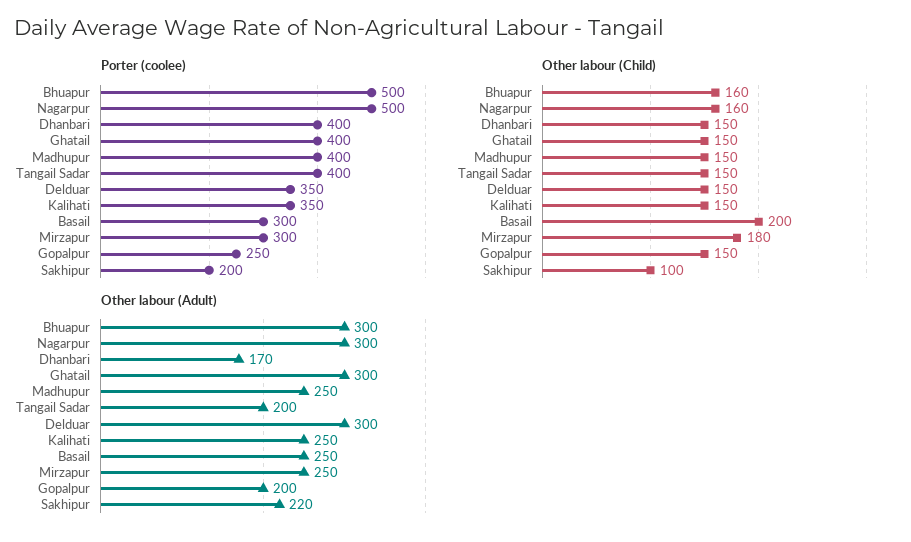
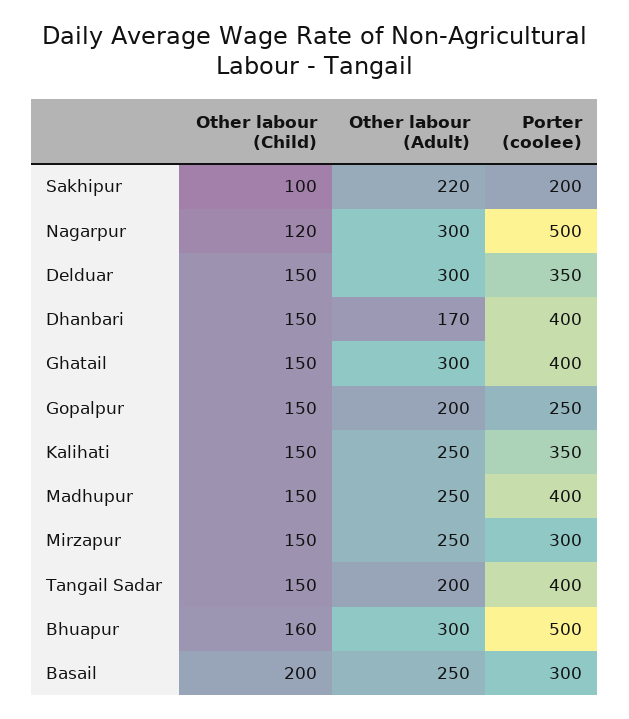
  {
    "Porter (coolee)": {
      "Bhuapur": 500,
      "Nagarpur": 500,
      "Dhanbari": 400,
      "Ghatail": 400,
      "Madhupur": 400,
      "Tangail Sadar": 400,
      "Delduar": 350,
      "Kalihati": 350,
      "Basail": 300,
      "Mirzapur": 300,
      "Gopalpur": 250,
      "Sakhipur": 200
    },
    "Other labour (Child)": {
      "Bhuapur": 160,
-     "Nagarpur": 160,
+     "Nagarpur": 120,
      "Dhanbari": 150,
      "Ghatail": 150,
      "Madhupur": 150,
      "Tangail Sadar": 150,
      "Delduar": 150,
      "Kalihati": 150,
      "Basail": 200,
-     "Mirzapur": 180,
+     "Mirzapur": 150,
      "Gopalpur": 150,
      "Sakhipur": 100
    },
    "Other labour (Adult)": {
      "Bhuapur": 300,
      "Nagarpur": 300,
      "Dhanbari": 170,
      "Ghatail": 300,
      "Madhupur": 250,
      "Tangail Sadar": 200,
      "Delduar": 300,
      "Kalihati": 250,
      "Basail": 250,
      "Mirzapur": 250,
      "Gopalpur": 200,
      "Sakhipur": 220
    }
  }

